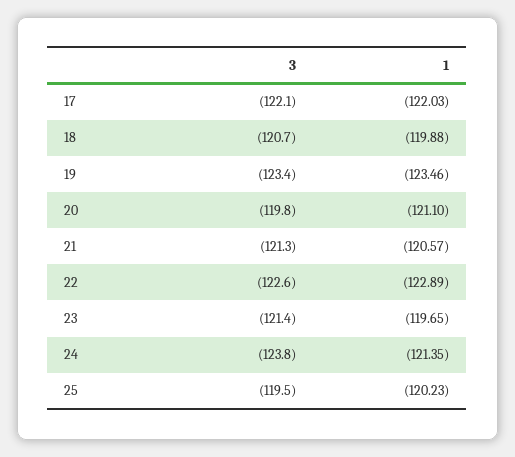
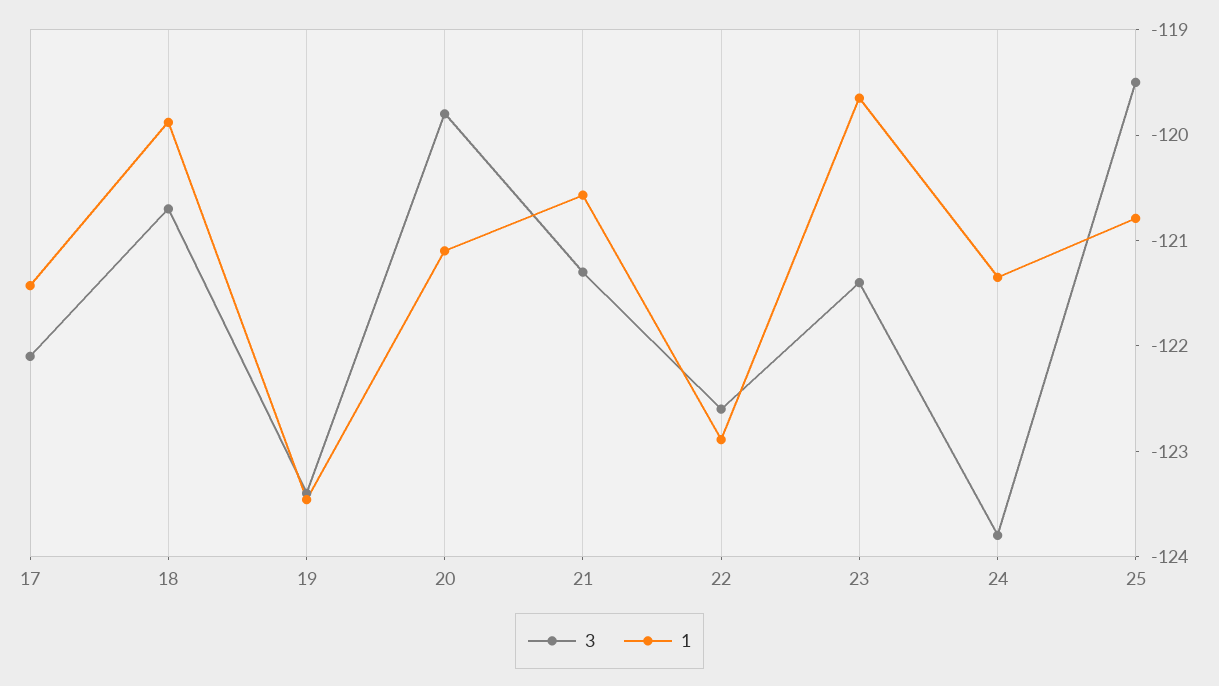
  {
    "3": {
      "17": -122.1,
      "18": -120.7,
      "19": -123.4,
      "20": -119.8,
      "21": -121.3,
      "22": -122.6,
      "23": -121.4,
      "24": -123.8,
      "25": -119.5
    },
    "1": {
-     "17": -122.03,
+     "17": -121.4,
      "18": -119.88,
      "19": -123.46,
      "20": -121.1,
      "21": -120.57,
      "22": -122.89,
      "23": -119.65,
      "24": -121.35,
-     "25": -120.23
+     "25": -120.8
    }
  }

